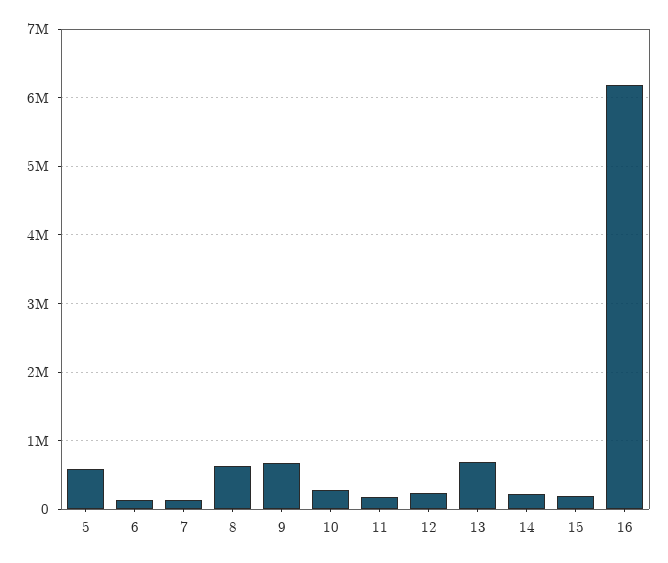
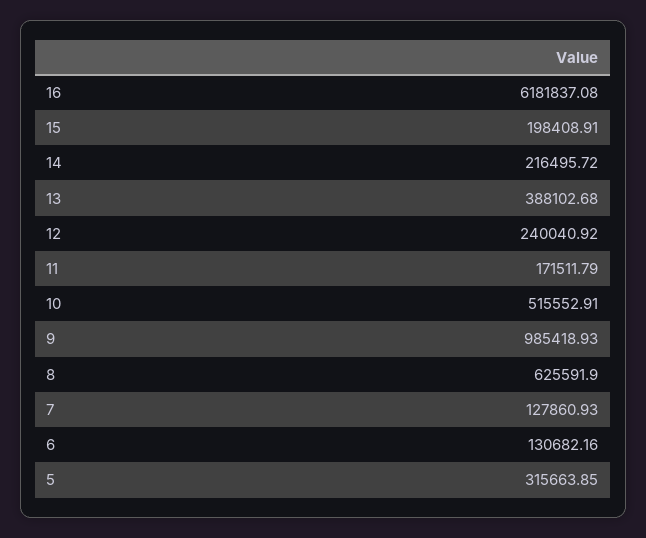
  {
-   "5": 600000,
+   "5": 315663.85,
    "6": 130682.16,
    "7": 127860.93,
    "8": 625591.9,
-   "9": 700000,
+   "9": 985418.93,
-   "10": 300000,
+   "10": 515552.91,
    "11": 171511.79,
    "12": 240040.92,
-   "13": 700000,
+   "13": 388102.68,
    "14": 216495.72,
    "15": 198408.91,
    "16": 6181837.08
  }

